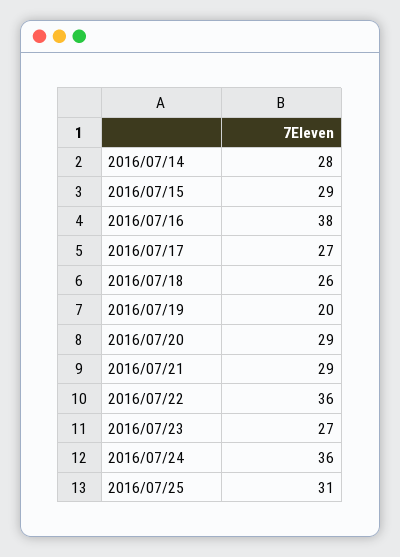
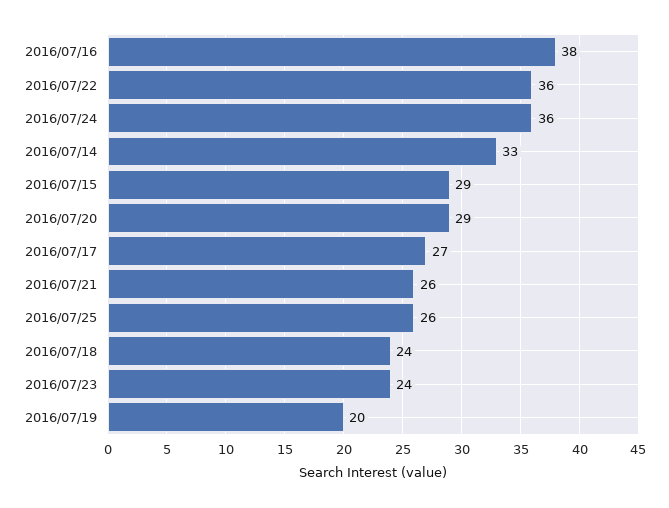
  {
-   "2016/07/14": 28,
+   "2016/07/14": 33,
    "2016/07/15": 29,
    "2016/07/16": 38,
    "2016/07/17": 27,
-   "2016/07/18": 26,
+   "2016/07/18": 24,
    "2016/07/19": 20,
    "2016/07/20": 29,
-   "2016/07/21": 29,
+   "2016/07/21": 26,
    "2016/07/22": 36,
-   "2016/07/23": 27,
+   "2016/07/23": 24,
    "2016/07/24": 36,
-   "2016/07/25": 31
+   "2016/07/25": 26
  }

